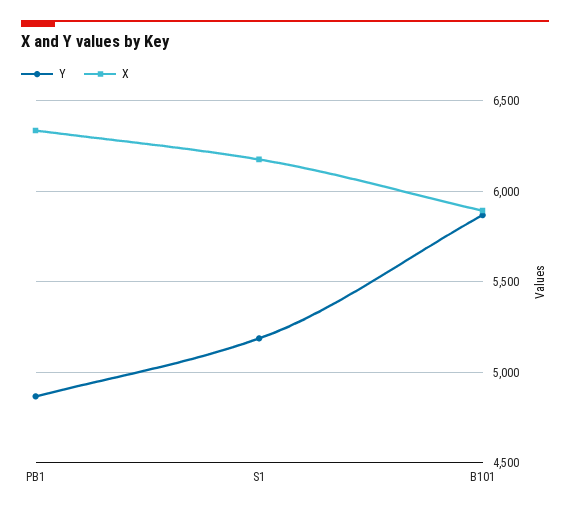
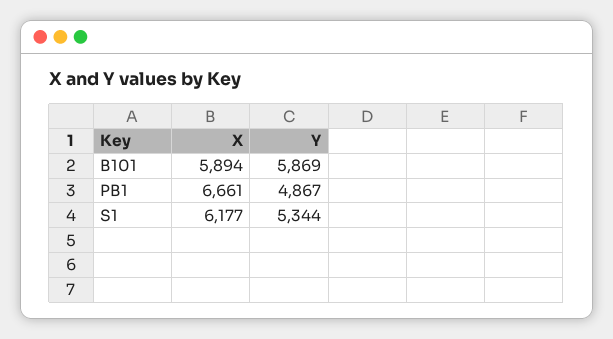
  {
    "Y": {
      "PB1": 4867,
-     "S1": 5200,
+     "S1": 5344,
      "B101": 5869
    },
    "X": {
-     "PB1": 6350,
+     "PB1": 6661,
      "S1": 6177,
      "B101": 5894
    }
  }

